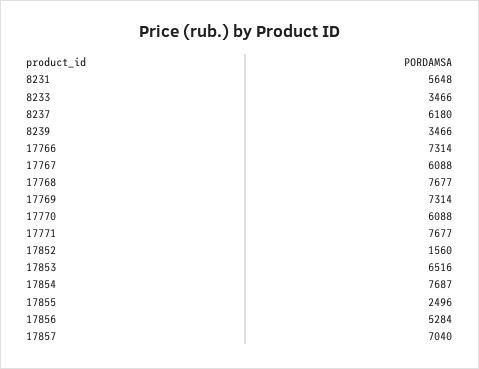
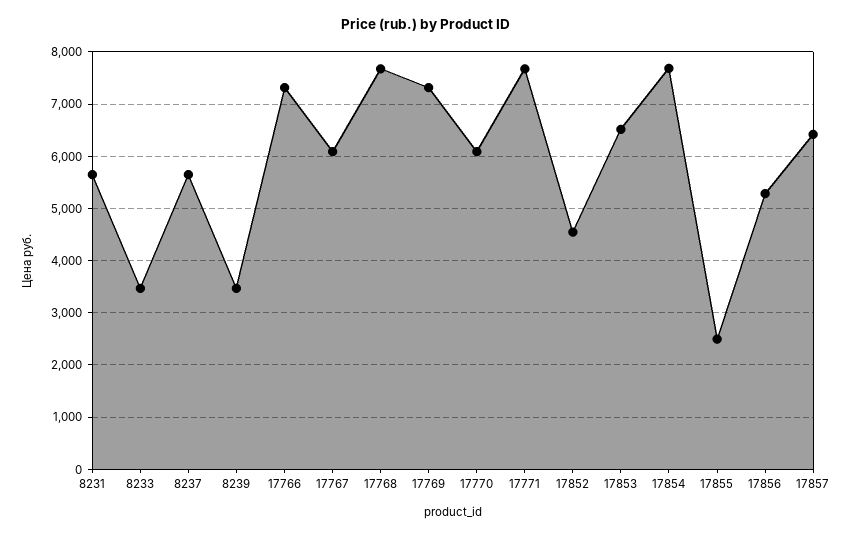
  {
    "8231": 5648,
    "8233": 3466,
-   "8237": 6180,
+   "8237": 5600,
    "8239": 3466,
    "17766": 7314,
    "17767": 6088,
    "17768": 7677,
    "17769": 7314,
    "17770": 6088,
    "17771": 7677,
-   "17852": 1560,
+   "17852": 4600,
    "17853": 6516,
    "17854": 7687,
    "17855": 2496,
    "17856": 5284,
-   "17857": 7040
+   "17857": 6400
  }

